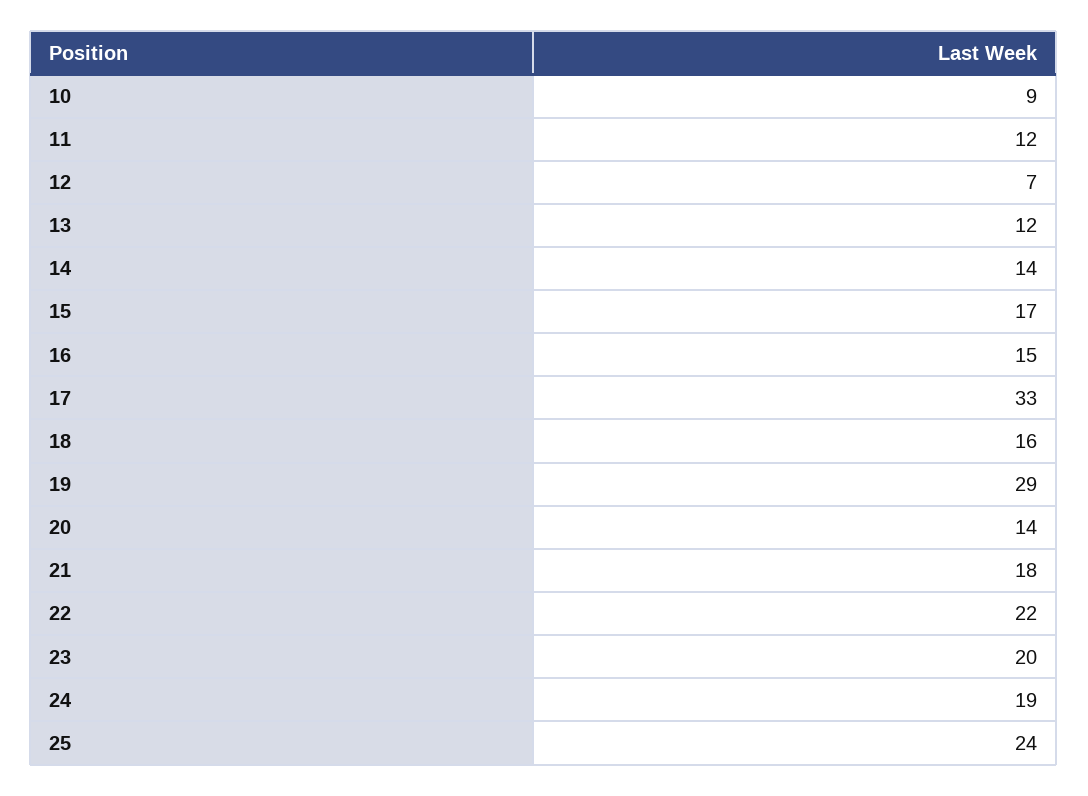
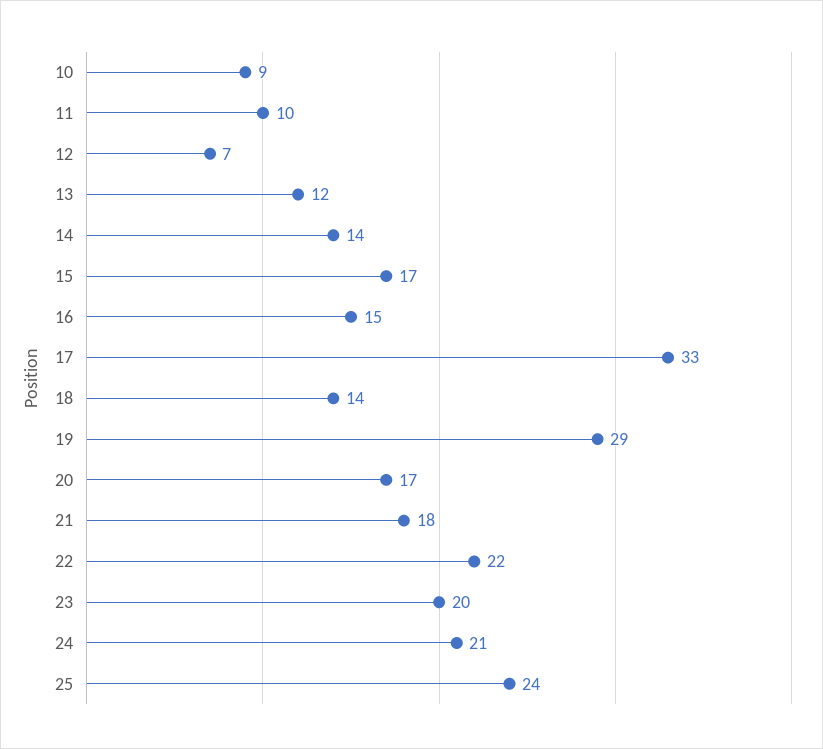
  {
    "10": 9,
-   "11": 12,
+   "11": 10,
    "12": 7,
    "13": 12,
    "14": 14,
    "15": 17,
    "16": 15,
    "17": 33,
-   "18": 16,
+   "18": 14,
    "19": 29,
-   "20": 14,
+   "20": 17,
    "21": 18,
    "22": 22,
    "23": 20,
-   "24": 19,
+   "24": 21,
    "25": 24
  }

